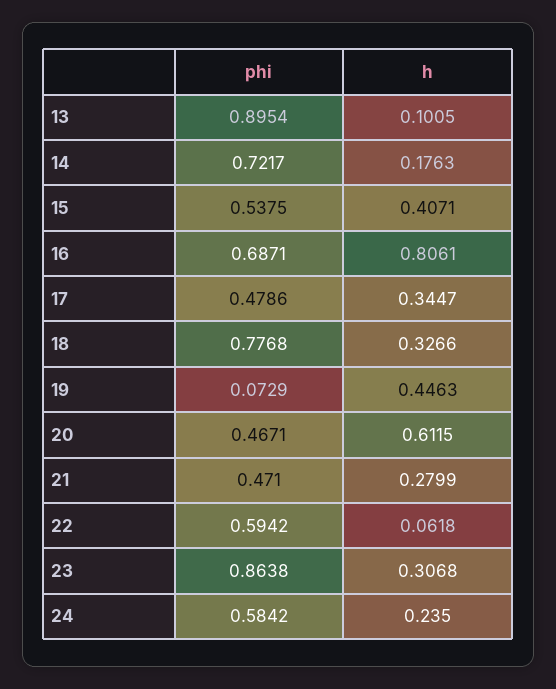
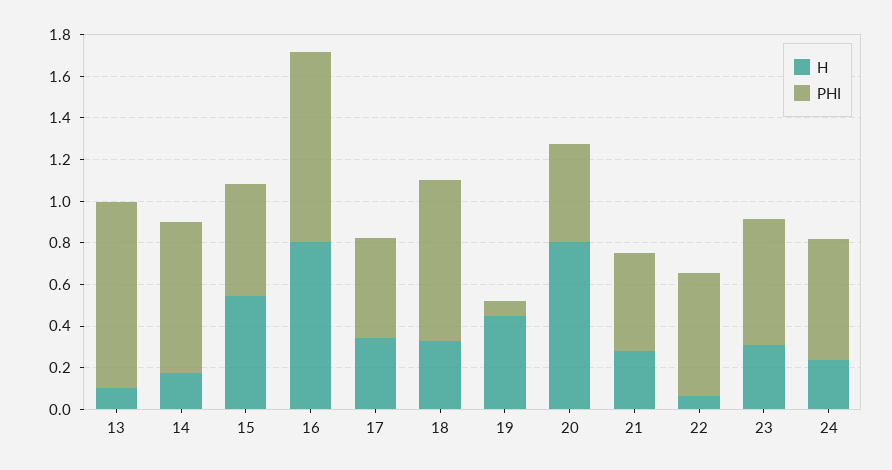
  {
    "phi": {
      "13": 0.8954,
      "14": 0.7217,
      "15": 0.5375,
-     "16": 0.6871,
+     "16": 0.9,
      "17": 0.4786,
      "18": 0.7768,
      "19": 0.0729,
      "20": 0.4671,
      "21": 0.471,
      "22": 0.5942,
-     "23": 0.8638,
+     "23": 0.6,
      "24": 0.5842
    },
    "h": {
      "13": 0.1005,
      "14": 0.1763,
-     "15": 0.4071,
+     "15": 0.55,
      "16": 0.8061,
      "17": 0.3447,
      "18": 0.3266,
      "19": 0.4463,
-     "20": 0.6115,
+     "20": 0.8,
      "21": 0.2799,
      "22": 0.0618,
      "23": 0.3068,
      "24": 0.235
    }
  }

